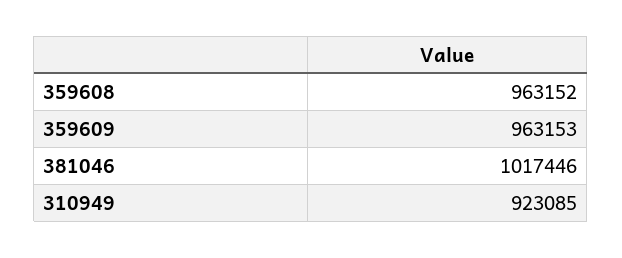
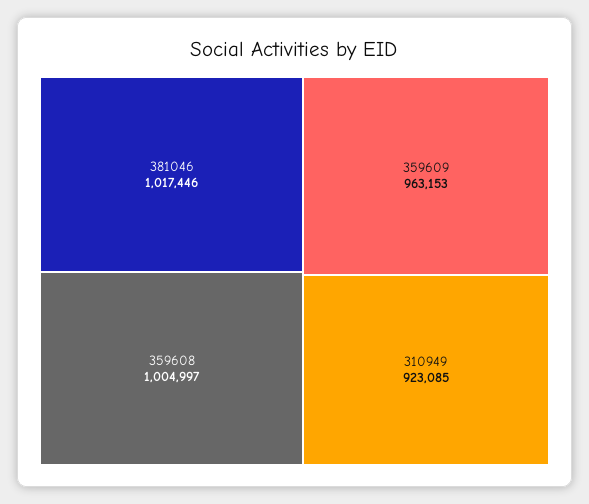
  {
-   "359608": 963152,
+   "359608": 1004997,
    "359609": 963153,
    "381046": 1017446,
    "310949": 923085
  }

